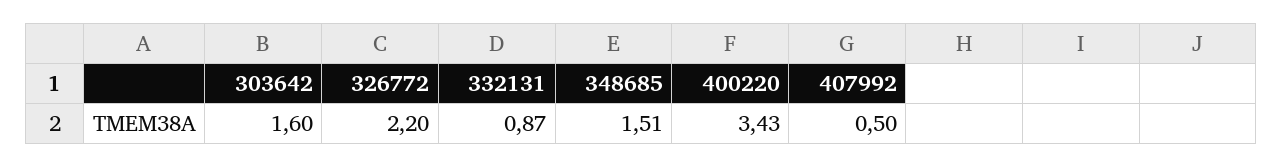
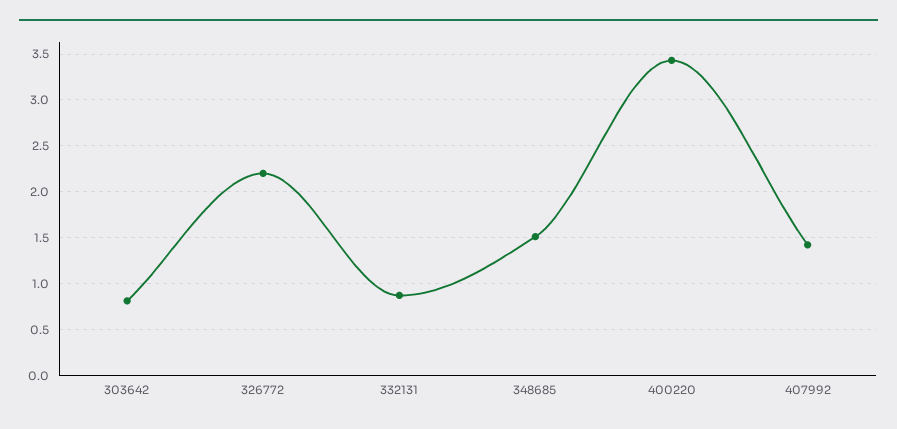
  {
-   "303642": 1.6,
+   "303642": 0.8,
    "326772": 2.2,
    "332131": 0.87,
    "348685": 1.51,
    "400220": 3.43,
-   "407992": 0.5
+   "407992": 1.4
  }

